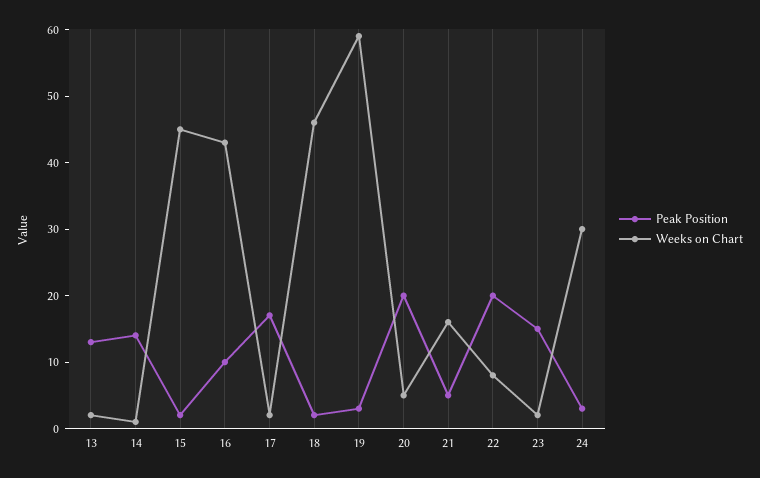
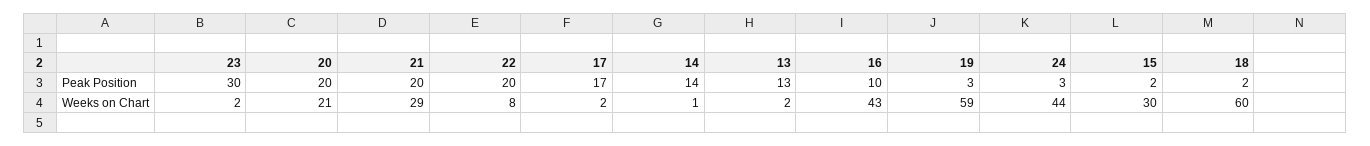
  {
    "Peak Position": {
      "13": 13,
      "14": 14,
      "15": 2,
      "16": 10,
      "17": 17,
      "18": 2,
      "19": 3,
      "20": 20,
-     "21": 5,
+     "21": 20,
      "22": 20,
-     "23": 15,
+     "23": 30,
      "24": 3
    },
    "Weeks on Chart": {
      "13": 2,
      "14": 1,
-     "15": 45,
+     "15": 30,
      "16": 43,
      "17": 2,
-     "18": 45,
+     "18": 60,
      "19": 59,
-     "20": 5,
+     "20": 21,
-     "21": 15,
+     "21": 29,
      "22": 8,
      "23": 2,
-     "24": 30
+     "24": 44
    }
  }

